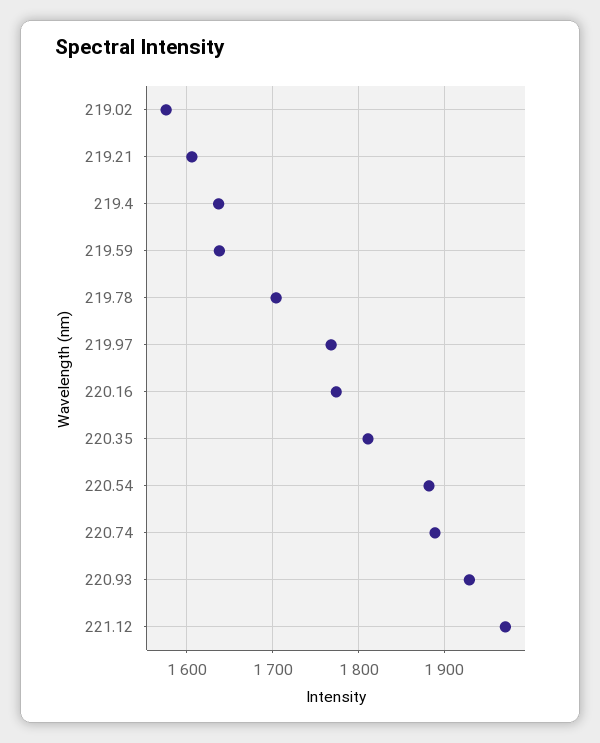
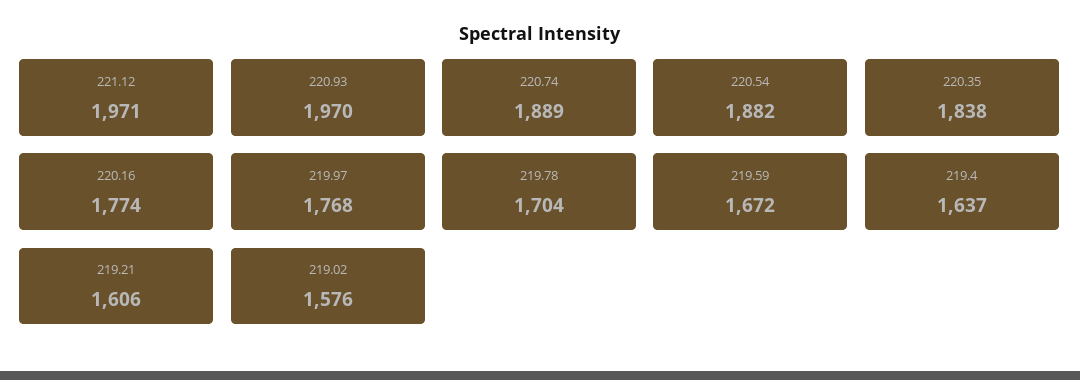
  {
    "219.02": 1576,
    "219.21": 1606,
    "219.4": 1637,
-   "219.59": 1640,
+   "219.59": 1672,
    "219.78": 1704,
    "219.97": 1768,
    "220.16": 1774,
-   "220.35": 1810,
+   "220.35": 1838,
    "220.54": 1882,
    "220.74": 1889,
-   "220.93": 1930,
+   "220.93": 1970,
    "221.12": 1971
  }

